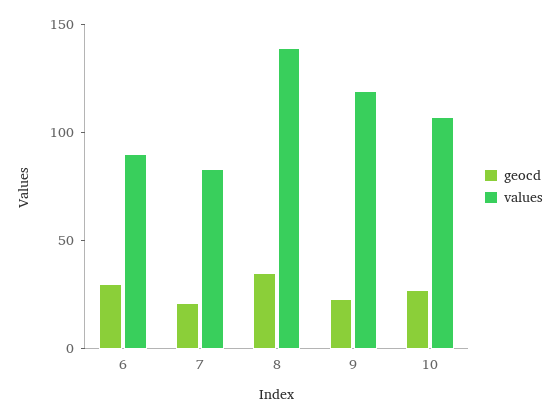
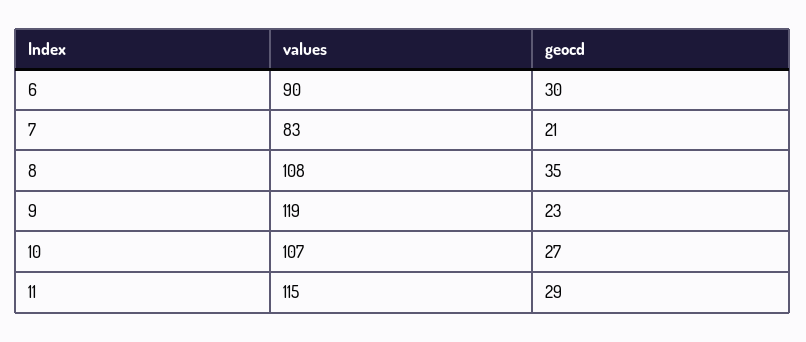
  {
    "geocd": {
      "6": 30,
      "7": 21,
      "8": 35,
      "9": 23,
-     "10": 27
+     "10": 27,
+     "11": 29
    },
    "values": {
      "6": 90,
      "7": 83,
-     "8": 140,
+     "8": 108,
      "9": 119,
-     "10": 107
+     "10": 107,
+     "11": 115
    }
  }

